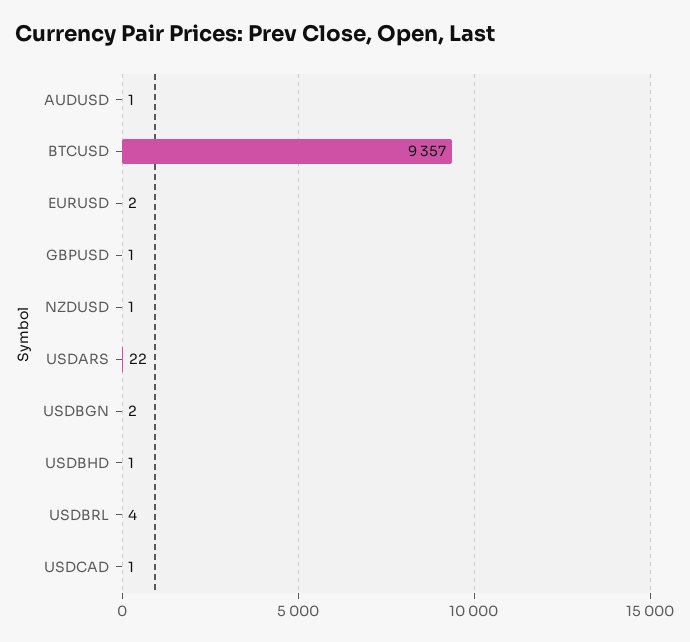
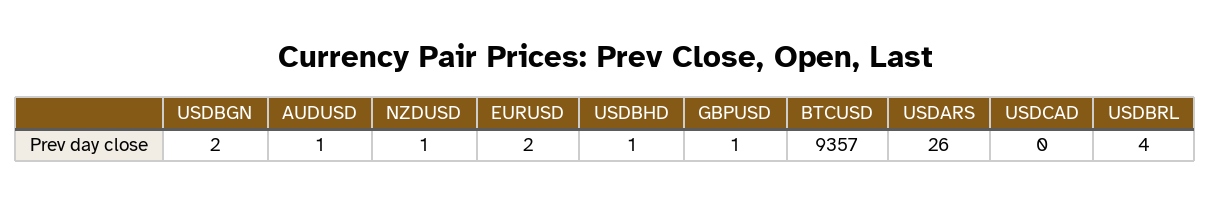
  {
    "AUDUSD": 1,
    "BTCUSD": 9357,
    "EURUSD": 2,
    "GBPUSD": 1,
    "NZDUSD": 1,
-   "USDARS": 22,
+   "USDARS": 26,
    "USDBGN": 2,
    "USDBHD": 1,
    "USDBRL": 4,
-   "USDCAD": 1
+   "USDCAD": 0
  }

